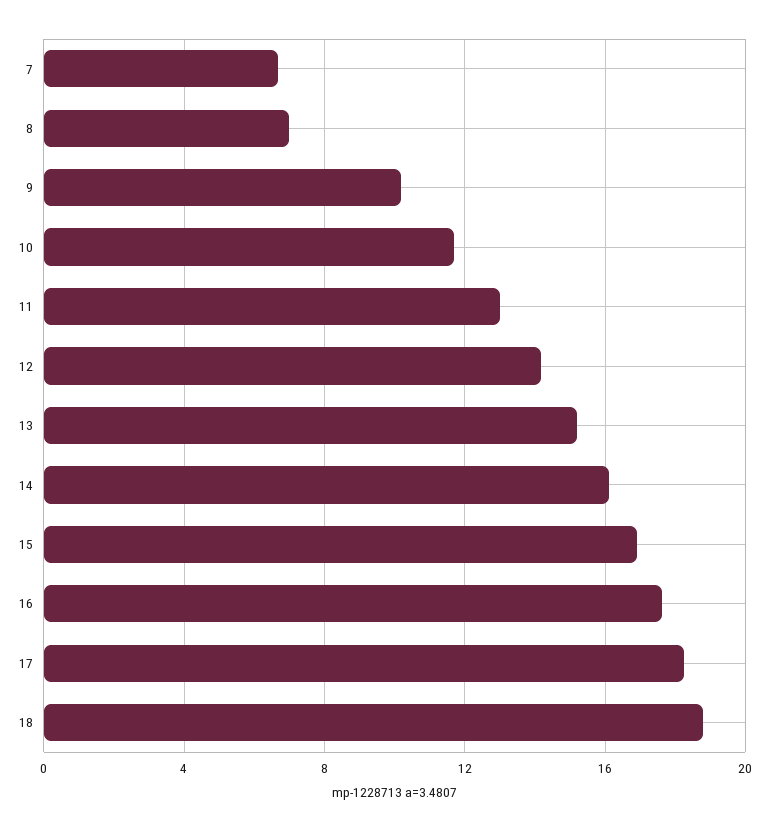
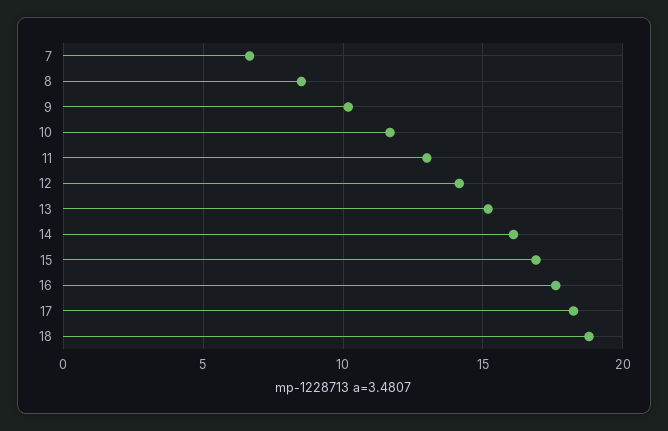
  {
    "7": 6.5,
-   "8": 7,
+   "8": 8.5,
    "9": 10,
    "10": 11.5,
    "11": 13,
    "12": 14,
    "13": 15,
    "14": 16,
    "15": 17,
    "16": 17.5,
    "17": 18,
    "18": 19
  }

